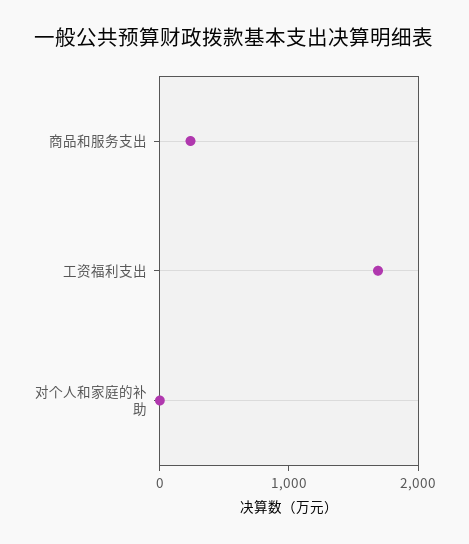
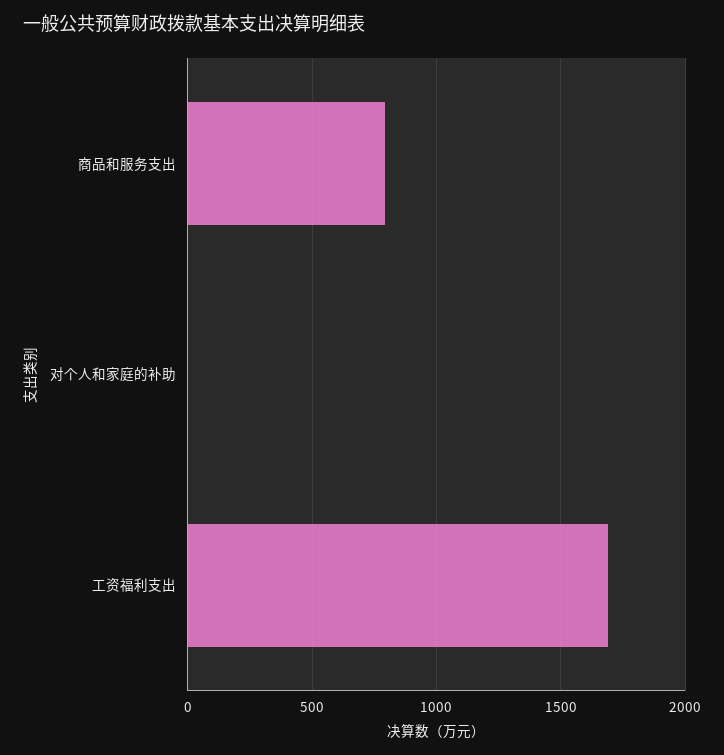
  {
-   "商品和服务支出": 200,
+   "商品和服务支出": 800,
    "工资福利支出": 1700,
    "对个人和家庭的补助": 0
  }

